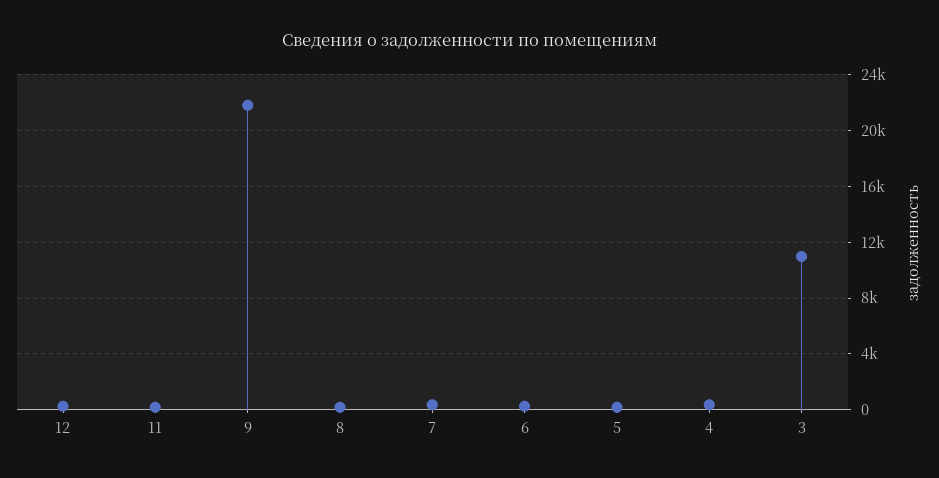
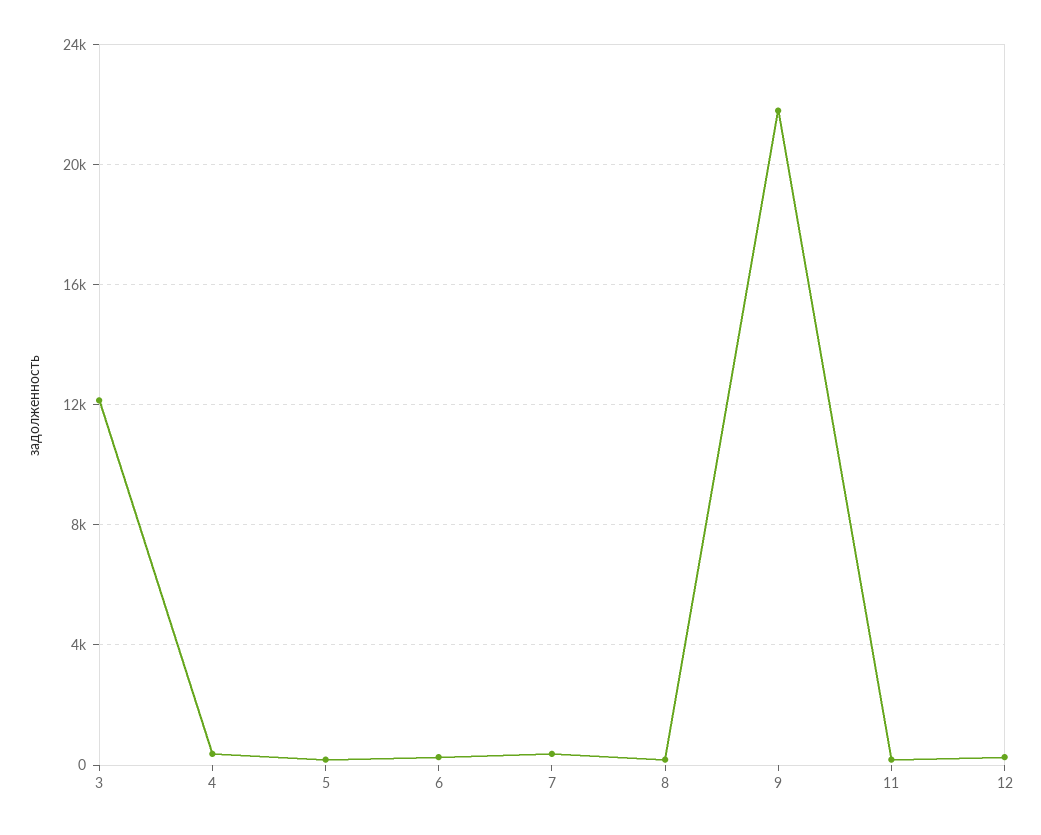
  {
    "12": 500,
    "11": 0,
    "9": 22000,
    "8": 0,
    "7": 500,
    "6": 500,
    "5": 0,
    "4": 500,
-   "3": 11000
+   "3": 12000
  }

